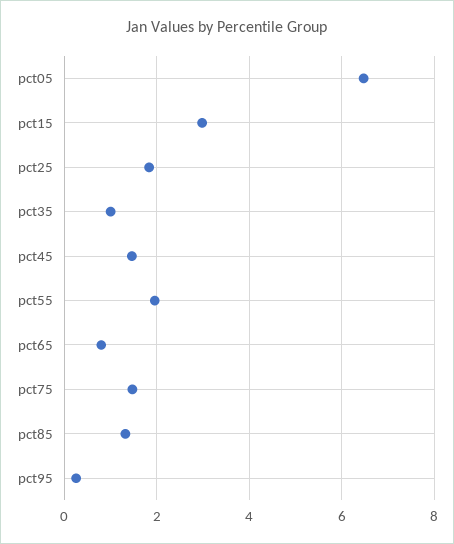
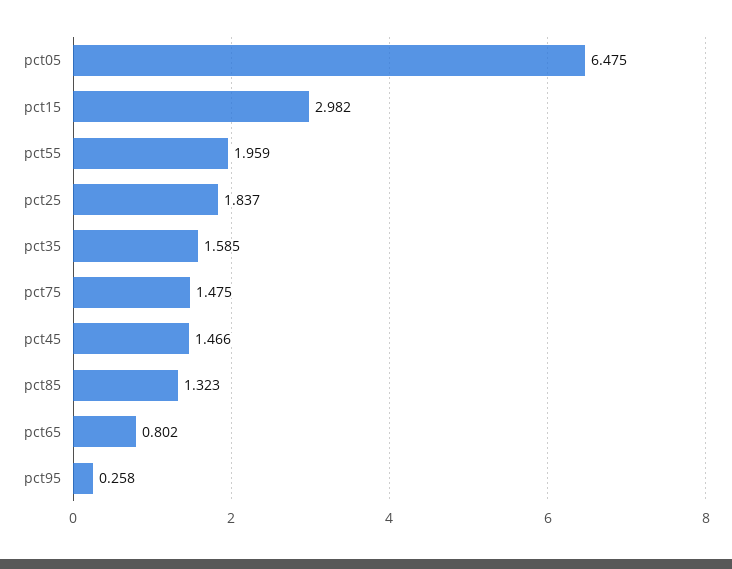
  {
    "pct05": 6.475,
    "pct15": 2.982,
    "pct25": 1.837,
-   "pct35": 1,
+   "pct35": 1.585,
    "pct45": 1.466,
    "pct55": 1.959,
    "pct65": 0.802,
    "pct75": 1.475,
    "pct85": 1.323,
    "pct95": 0.258
  }

